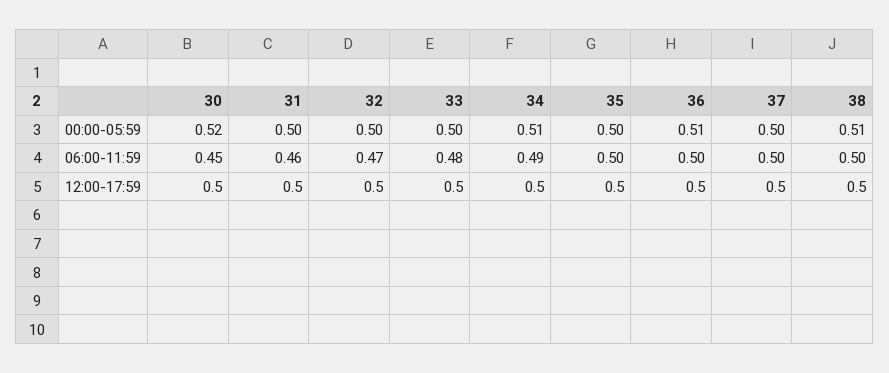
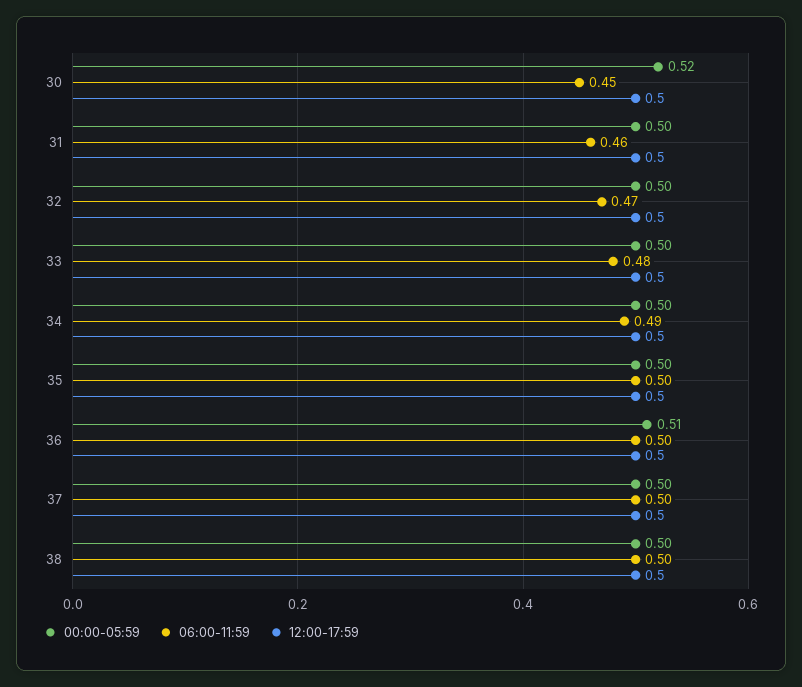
  {
    "00:00-05:59": {
      "30": 0.52,
      "31": 0.5,
      "32": 0.5,
      "33": 0.5,
-     "34": 0.51,
+     "34": 0.5,
      "35": 0.5,
      "36": 0.51,
      "37": 0.5,
-     "38": 0.51
+     "38": 0.5
    },
    "06:00-11:59": {
      "30": 0.45,
      "31": 0.46,
      "32": 0.47,
      "33": 0.48,
      "34": 0.49,
      "35": 0.5,
      "36": 0.5,
      "37": 0.5,
      "38": 0.5
    },
    "12:00-17:59": {
      "30": 0.5,
      "31": 0.5,
      "32": 0.5,
      "33": 0.5,
      "34": 0.5,
      "35": 0.5,
      "36": 0.5,
      "37": 0.5,
      "38": 0.5
    }
  }

